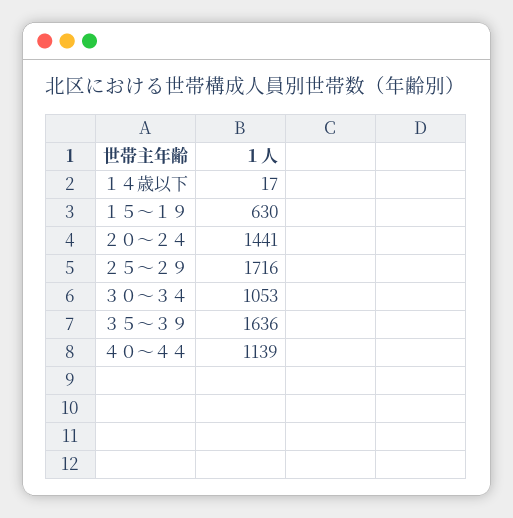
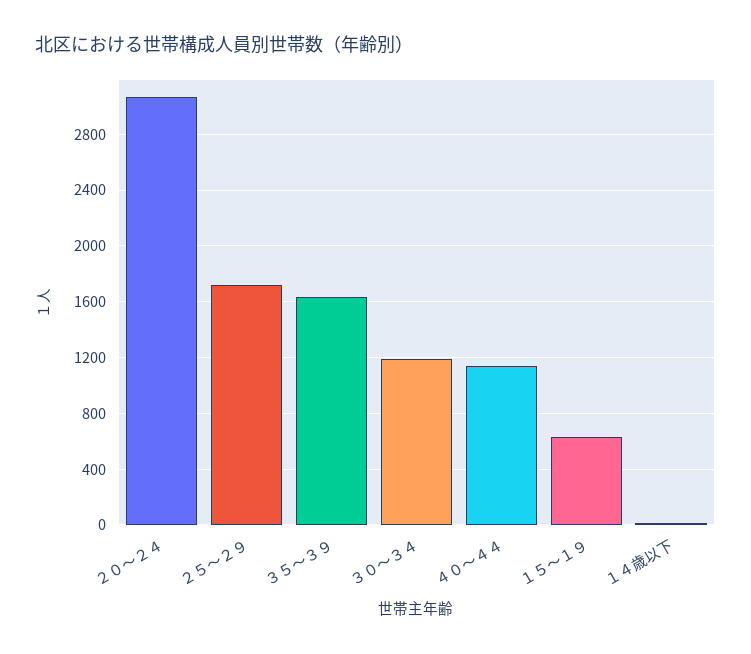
  {
    "１４歳以下": 17,
    "１５～１９": 630,
-   "２０～２４": 1441,
+   "２０～２４": 3050,
    "２５～２９": 1716,
-   "３０～３４": 1053,
+   "３０～３４": 1200,
    "３５～３９": 1636,
    "４０～４４": 1139
  }

